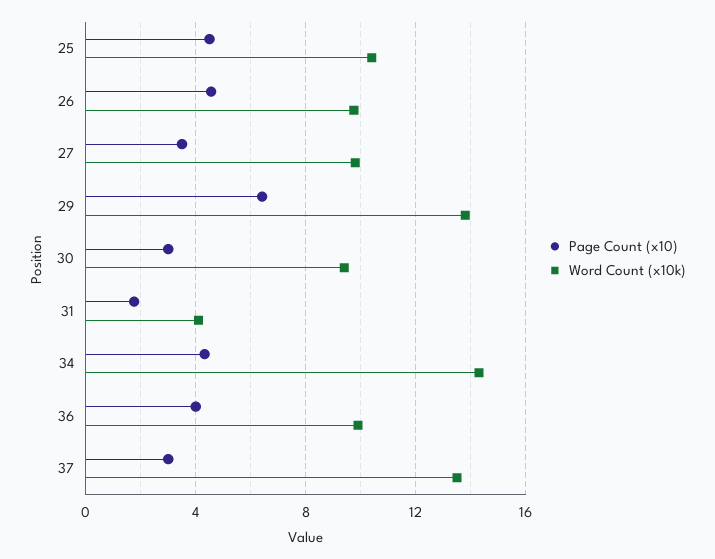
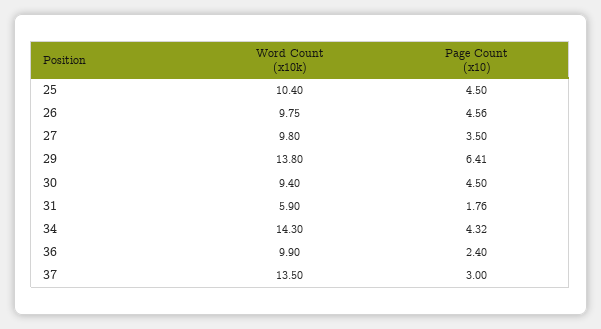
  {
    "Page Count (x10)": {
      "25": 4.5,
      "26": 4.56,
      "27": 3.5,
      "29": 6.41,
-     "30": 3,
+     "30": 4.5,
      "31": 1.76,
      "34": 4.32,
-     "36": 4,
+     "36": 2.4,
      "37": 3
    },
    "Word Count (x10k)": {
      "25": 10.4,
      "26": 9.75,
      "27": 9.8,
      "29": 13.8,
      "30": 9.4,
-     "31": 4,
+     "31": 5.9,
      "34": 14.3,
      "36": 9.9,
      "37": 13.5
    }
  }

